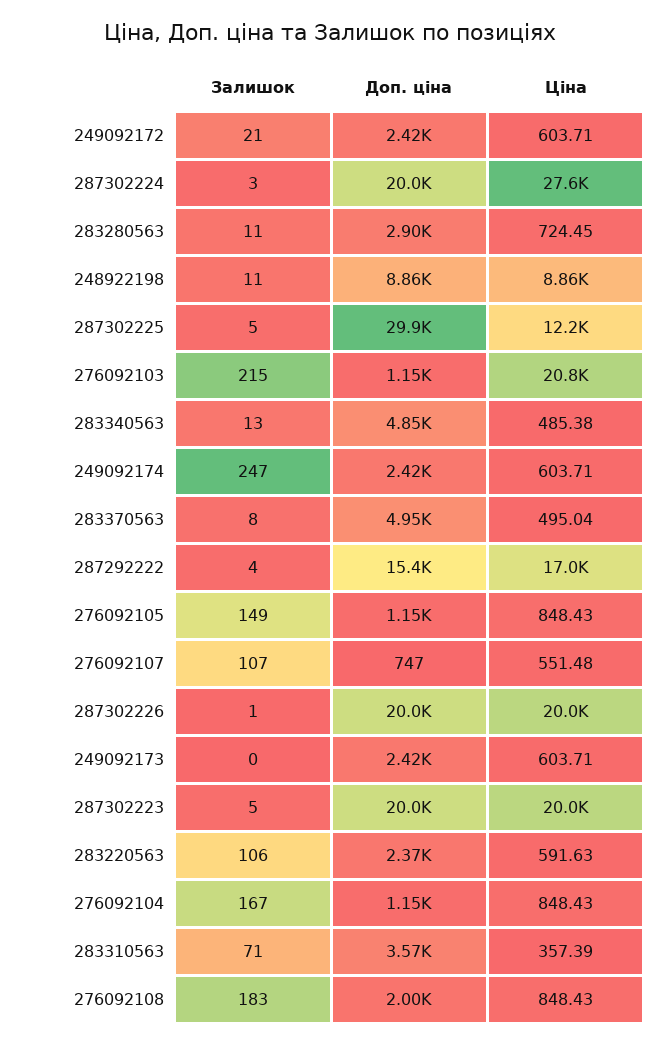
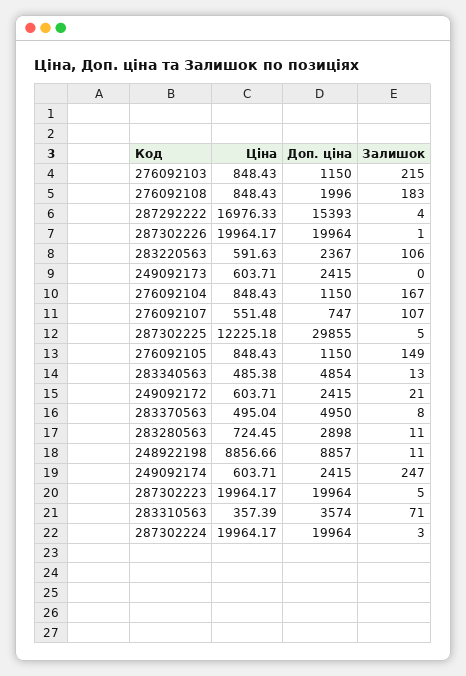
  {
    "Залишок": {
      "249092172": 21,
      "287302224": 3,
      "283280563": 11,
      "248922198": 11,
      "287302225": 5,
      "276092103": 215,
      "283340563": 13,
      "249092174": 247,
      "283370563": 8,
      "287292222": 4,
      "276092105": 149,
      "276092107": 107,
      "287302226": 1,
      "249092173": 0,
      "287302223": 5,
      "283220563": 106,
      "276092104": 167,
      "283310563": 71,
      "276092108": 183
    },
    "Доп. ціна": {
      "249092172": 2415,
      "287302224": 19964,
      "283280563": 2898,
      "248922198": 8857,
      "287302225": 29855,
      "276092103": 1150,
      "283340563": 4854,
      "249092174": 2415,
      "283370563": 4950,
      "287292222": 15393,
      "276092105": 1150,
      "276092107": 747,
      "287302226": 19964,
      "249092173": 2415,
      "287302223": 19964,
      "283220563": 2367,
      "276092104": 1150,
      "283310563": 3574,
      "276092108": 1996
    },
    "Ціна": {
      "249092172": 603.71,
-     "287302224": 27600,
+     "287302224": 19964.17,
      "283280563": 724.45,
      "248922198": 8856.66,
      "287302225": 12225.18,
-     "276092103": 20800,
+     "276092103": 848.43,
      "283340563": 485.38,
      "249092174": 603.71,
      "283370563": 495.04,
      "287292222": 16976.33,
      "276092105": 848.43,
      "276092107": 551.48,
      "287302226": 19964.17,
      "249092173": 603.71,
      "287302223": 19964.17,
      "283220563": 591.63,
      "276092104": 848.43,
      "283310563": 357.39,
      "276092108": 848.43
    }
  }

